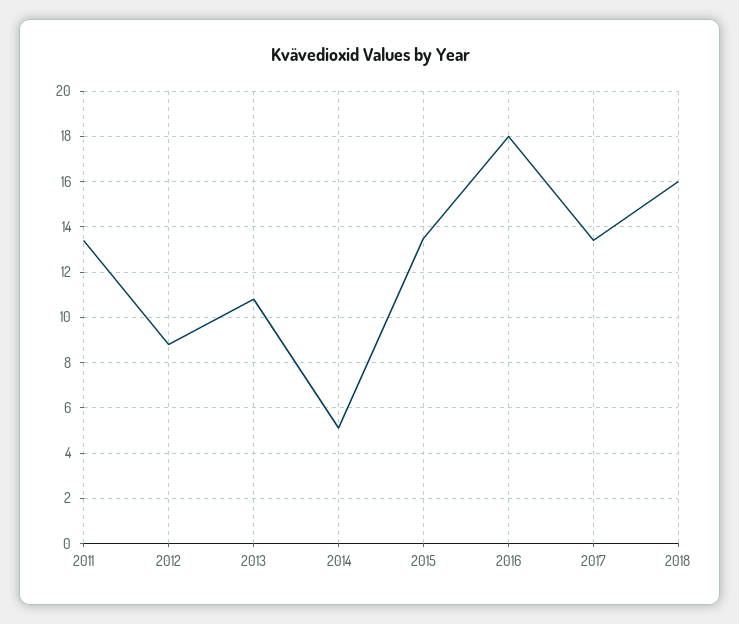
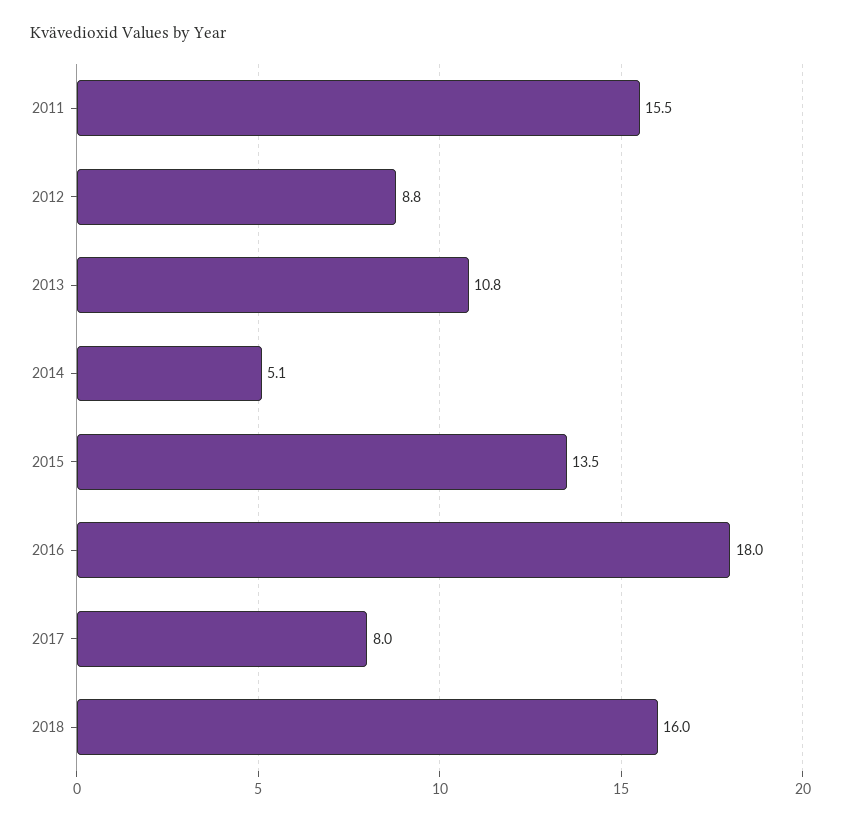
  {
-   "2011": 13.5,
+   "2011": 15.5,
    "2012": 8.8,
    "2013": 10.8,
    "2014": 5.1,
    "2015": 13.5,
    "2016": 18,
-   "2017": 13.5,
+   "2017": 8,
    "2018": 16
  }

